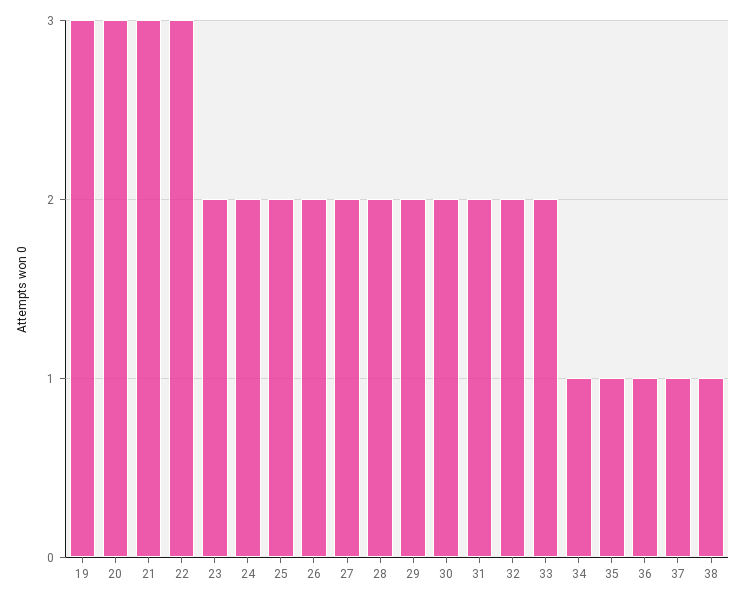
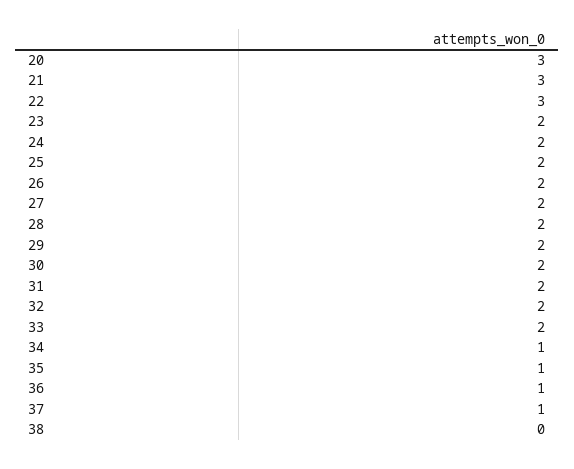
  {
-   "19": 3,
    "20": 3,
    "21": 3,
    "22": 3,
    "23": 2,
    "24": 2,
    "25": 2,
    "26": 2,
    "27": 2,
    "28": 2,
    "29": 2,
    "30": 2,
    "31": 2,
    "32": 2,
    "33": 2,
    "34": 1,
    "35": 1,
    "36": 1,
    "37": 1,
-   "38": 1
+   "38": 0
  }

